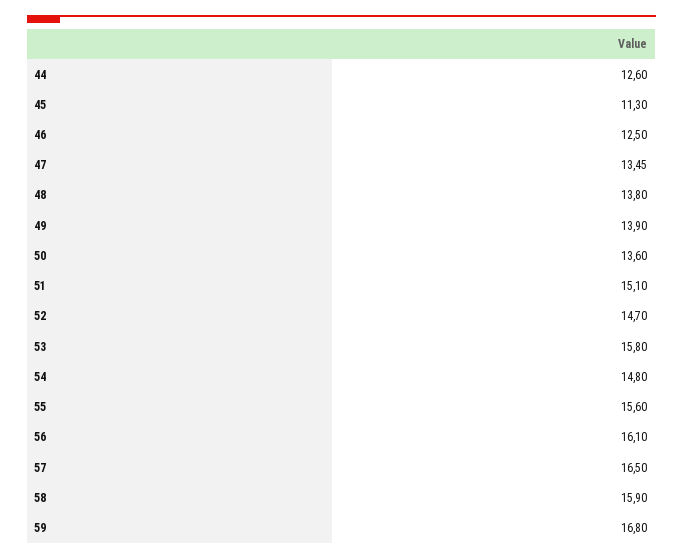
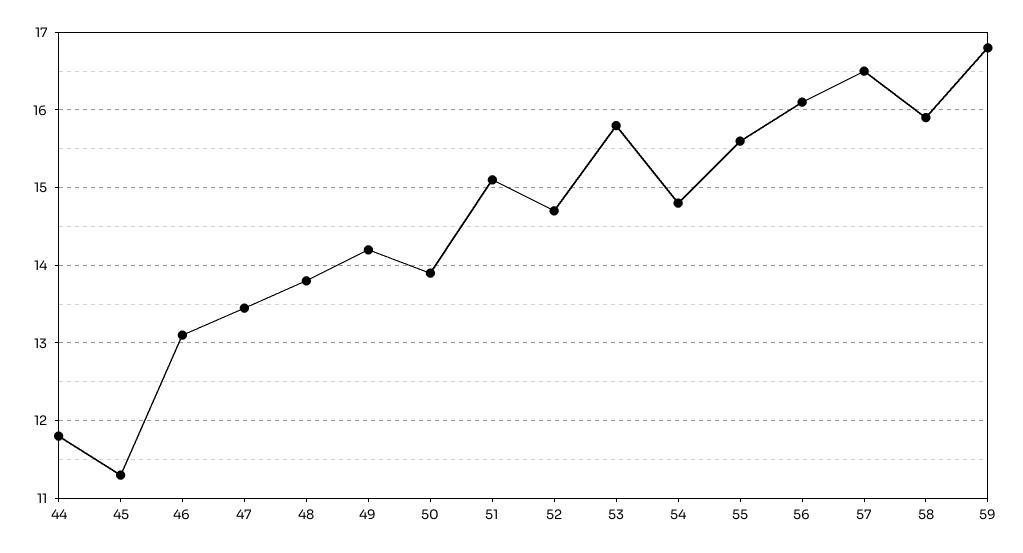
  {
-   "44": 12.6,
+   "44": 11.8,
    "45": 11.3,
-   "46": 12.5,
+   "46": 13.1,
    "47": 13.45,
    "48": 13.8,
-   "49": 13.9,
+   "49": 14.2,
-   "50": 13.6,
+   "50": 13.9,
    "51": 15.1,
    "52": 14.7,
    "53": 15.8,
    "54": 14.8,
    "55": 15.6,
    "56": 16.1,
    "57": 16.5,
    "58": 15.9,
    "59": 16.8
  }

